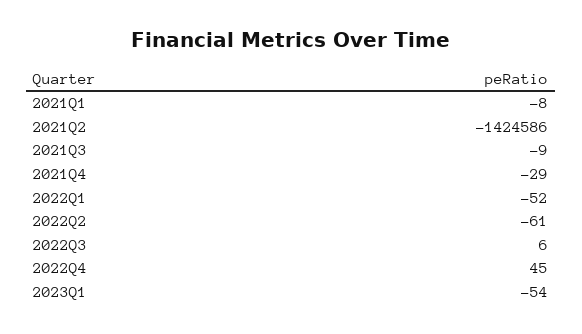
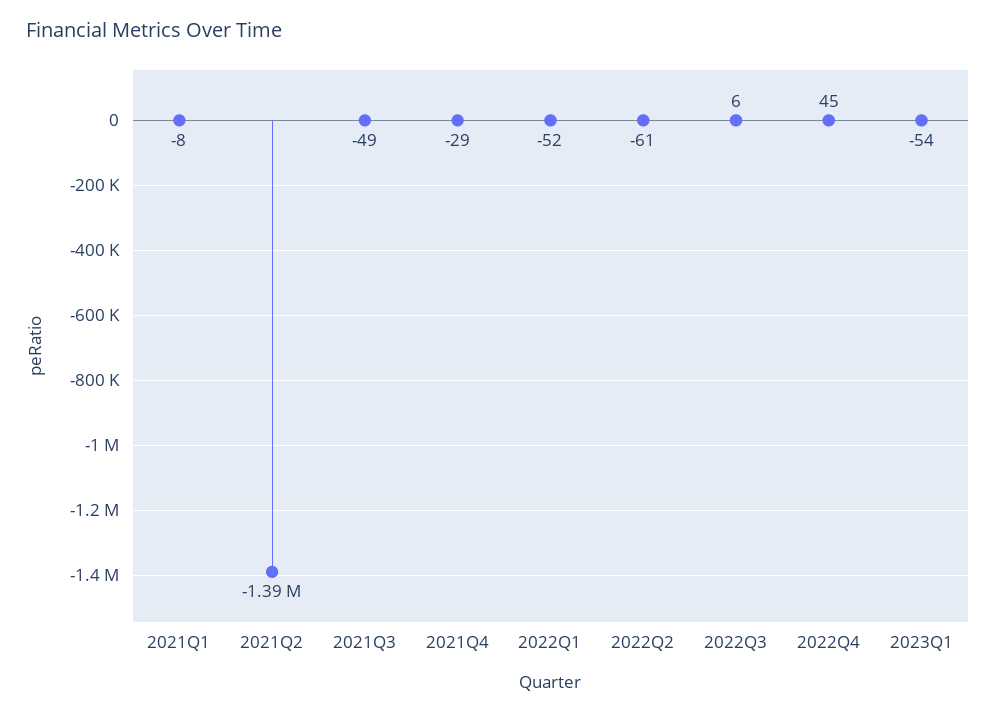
  {
    "2021Q1": -8,
-   "2021Q2": -1424586,
+   "2021Q2": -1390000,
-   "2021Q3": -9,
+   "2021Q3": -49,
    "2021Q4": -29,
    "2022Q1": -52,
    "2022Q2": -61,
    "2022Q3": 6,
    "2022Q4": 45,
    "2023Q1": -54
  }

